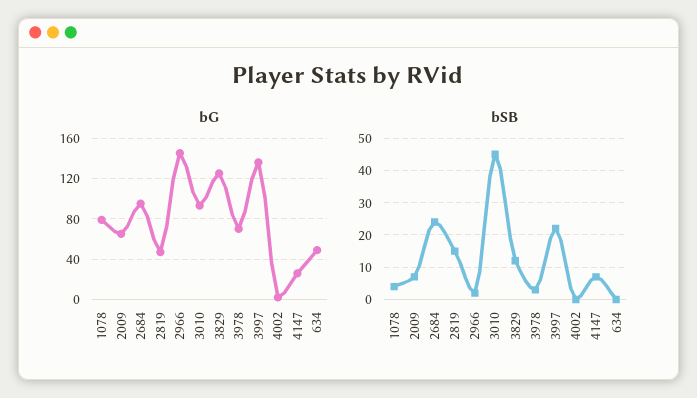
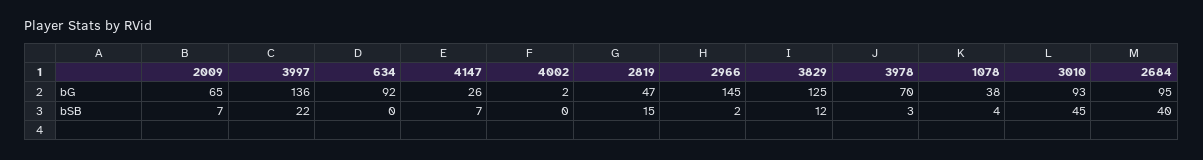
  {
    "bG": {
-     "1078": 80,
+     "1078": 38,
      "2009": 65,
      "2684": 95,
      "2819": 47,
      "2966": 145,
      "3010": 93,
      "3829": 125,
      "3978": 70,
      "3997": 136,
      "4002": 2,
      "4147": 26,
-     "634": 50
+     "634": 92
    },
    "bSB": {
      "1078": 4,
      "2009": 7,
-     "2684": 25,
+     "2684": 40,
      "2819": 15,
      "2966": 2,
      "3010": 45,
      "3829": 12,
      "3978": 3,
      "3997": 22,
      "4002": 0,
      "4147": 7,
      "634": 0
    }
  }

